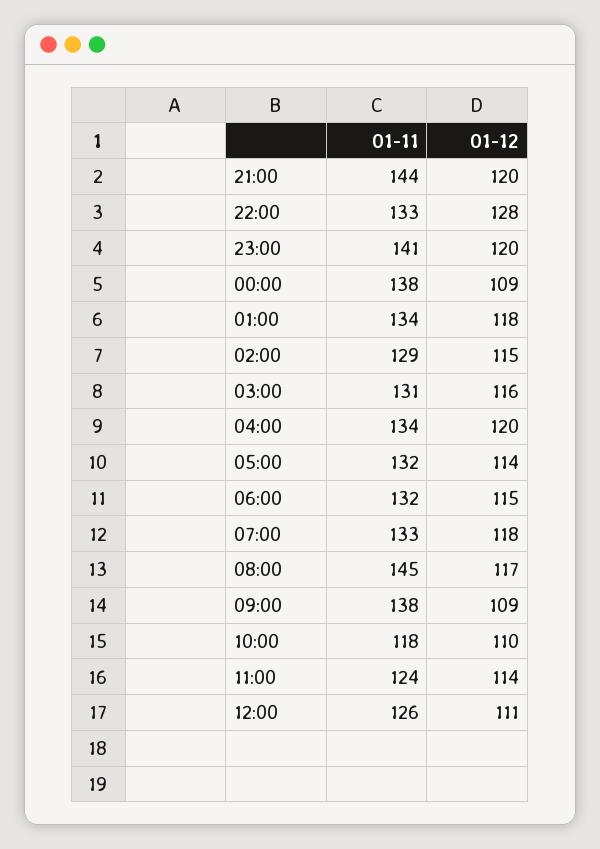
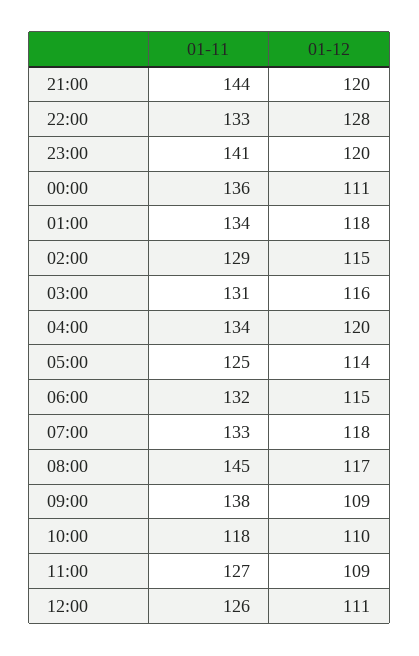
  {
    "01-11": {
      "21:00": 144,
      "22:00": 133,
      "23:00": 141,
-     "00:00": 138,
+     "00:00": 136,
      "01:00": 134,
      "02:00": 129,
      "03:00": 131,
      "04:00": 134,
-     "05:00": 132,
+     "05:00": 125,
      "06:00": 132,
      "07:00": 133,
      "08:00": 145,
      "09:00": 138,
      "10:00": 118,
-     "11:00": 124,
+     "11:00": 127,
      "12:00": 126
    },
    "01-12": {
      "21:00": 120,
      "22:00": 128,
      "23:00": 120,
-     "00:00": 109,
+     "00:00": 111,
      "01:00": 118,
      "02:00": 115,
      "03:00": 116,
      "04:00": 120,
      "05:00": 114,
      "06:00": 115,
      "07:00": 118,
      "08:00": 117,
      "09:00": 109,
      "10:00": 110,
-     "11:00": 114,
+     "11:00": 109,
      "12:00": 111
    }
  }

